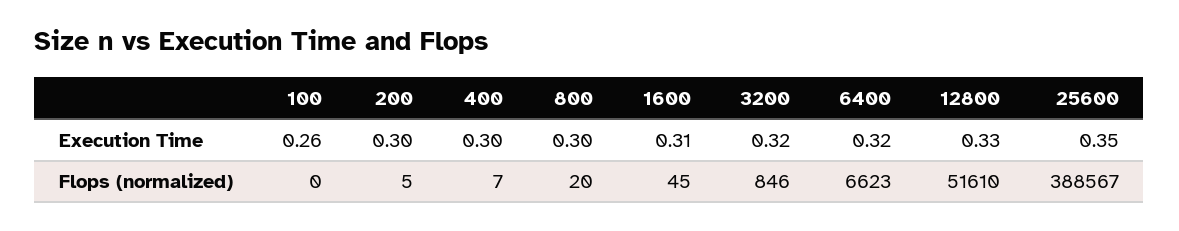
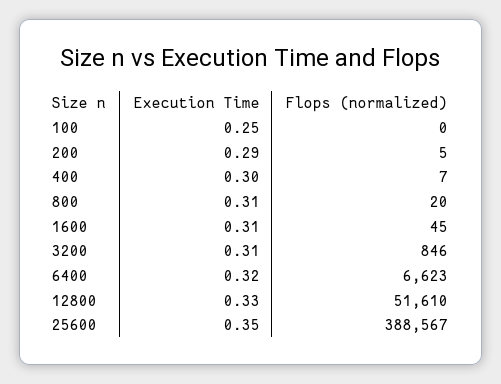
  {
    "100": {
-     "Execution Time": 0.26,
+     "Execution Time": 0.25,
      "Flops (normalized)": 0
    },
    "200": {
-     "Execution Time": 0.3,
+     "Execution Time": 0.29,
      "Flops (normalized)": 5
    },
    "400": {
      "Execution Time": 0.3,
      "Flops (normalized)": 7
    },
    "800": {
-     "Execution Time": 0.3,
+     "Execution Time": 0.31,
      "Flops (normalized)": 20
    },
    "1600": {
      "Execution Time": 0.31,
      "Flops (normalized)": 45
    },
    "3200": {
-     "Execution Time": 0.32,
+     "Execution Time": 0.31,
      "Flops (normalized)": 846
    },
    "6400": {
      "Execution Time": 0.32,
      "Flops (normalized)": 6623
    },
    "12800": {
      "Execution Time": 0.33,
      "Flops (normalized)": 51610
    },
    "25600": {
      "Execution Time": 0.35,
      "Flops (normalized)": 388567
    }
  }

